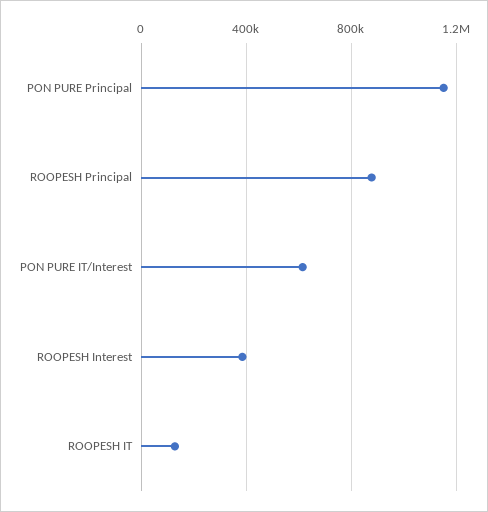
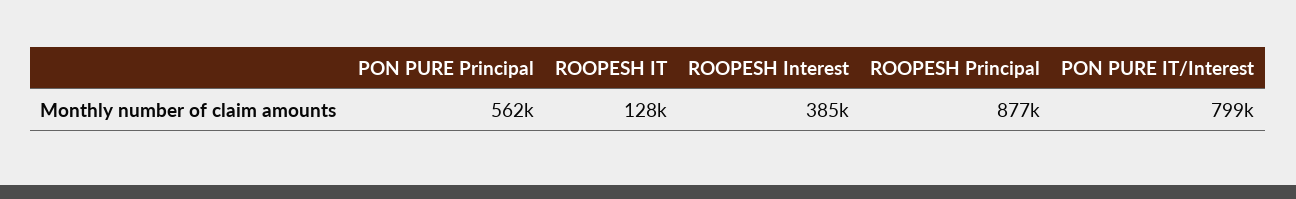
  {
-   "PON PURE Principal": 1150000,
+   "PON PURE Principal": 562000,
    "ROOPESH Principal": 877000,
-   "PON PURE IT/Interest": 600000,
+   "PON PURE IT/Interest": 799000,
    "ROOPESH Interest": 385000,
    "ROOPESH IT": 128000
  }

